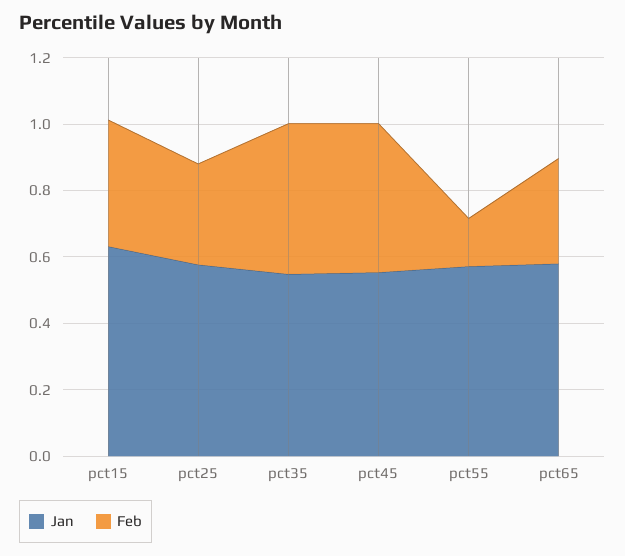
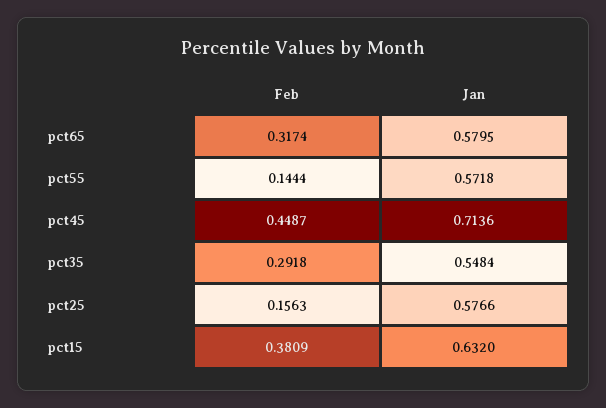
  {
    "Jan": {
      "pct15": 0.632,
      "pct25": 0.5766,
      "pct35": 0.5484,
-     "pct45": 0.55,
+     "pct45": 0.7136,
      "pct55": 0.5718,
      "pct65": 0.5795
    },
    "Feb": {
      "pct15": 0.3809,
-     "pct25": 0.3,
+     "pct25": 0.1563,
-     "pct35": 0.45,
+     "pct35": 0.2918,
      "pct45": 0.4487,
      "pct55": 0.1444,
      "pct65": 0.3174
    }
  }

